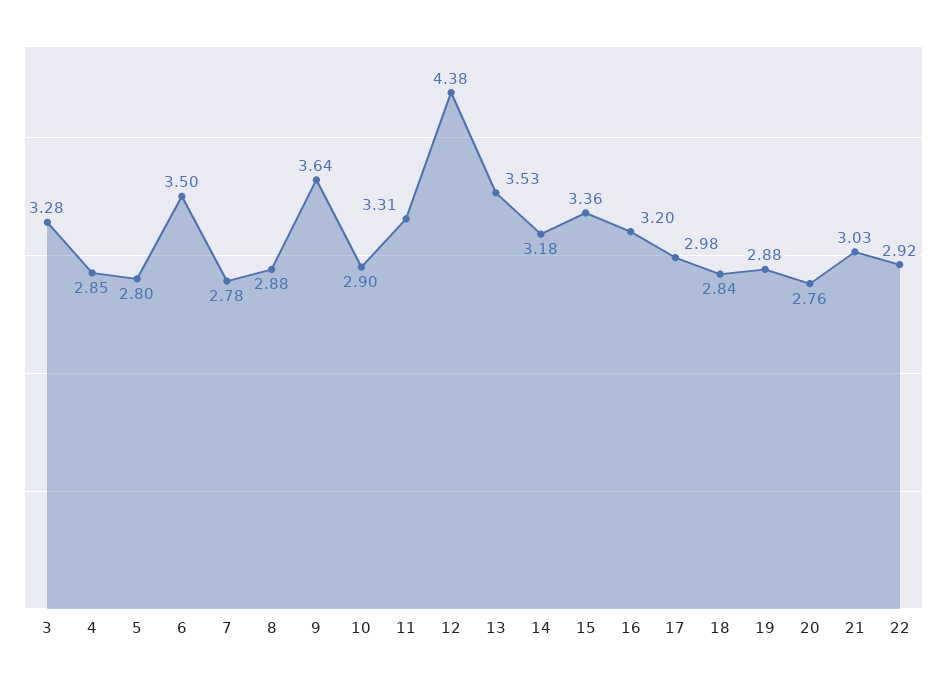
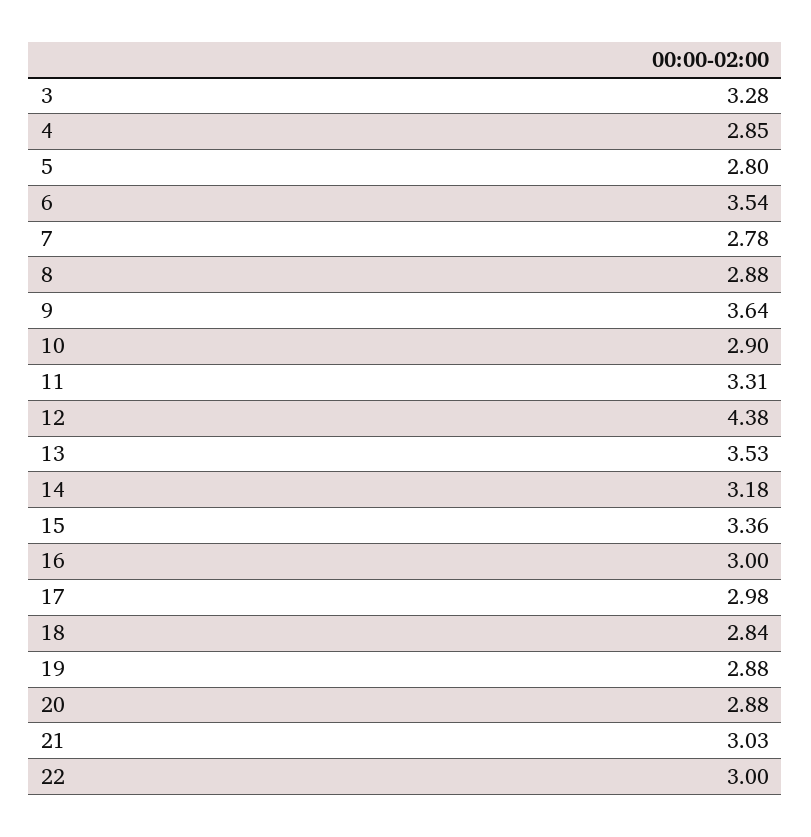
  {
    "3": 3.28,
    "4": 2.85,
    "5": 2.8,
-   "6": 3.5,
+   "6": 3.54,
    "7": 2.78,
    "8": 2.88,
    "9": 3.64,
    "10": 2.9,
    "11": 3.31,
    "12": 4.38,
    "13": 3.53,
    "14": 3.18,
    "15": 3.36,
-   "16": 3.2,
+   "16": 3,
    "17": 2.98,
    "18": 2.84,
    "19": 2.88,
-   "20": 2.76,
+   "20": 2.88,
    "21": 3.03,
-   "22": 2.92
+   "22": 3
  }

